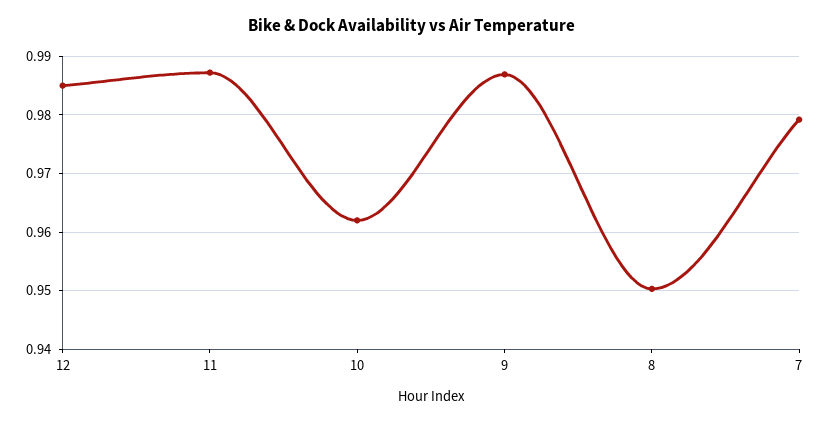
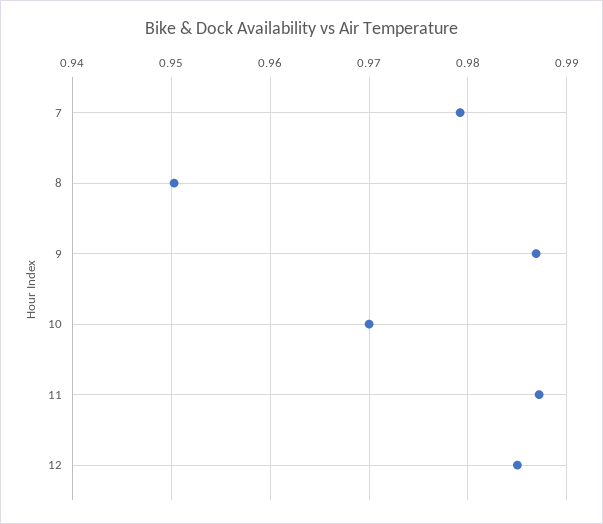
  {
    "12": 0.985,
    "11": 0.987,
-   "10": 0.962,
+   "10": 0.97,
    "9": 0.987,
    "8": 0.95,
    "7": 0.979
  }

